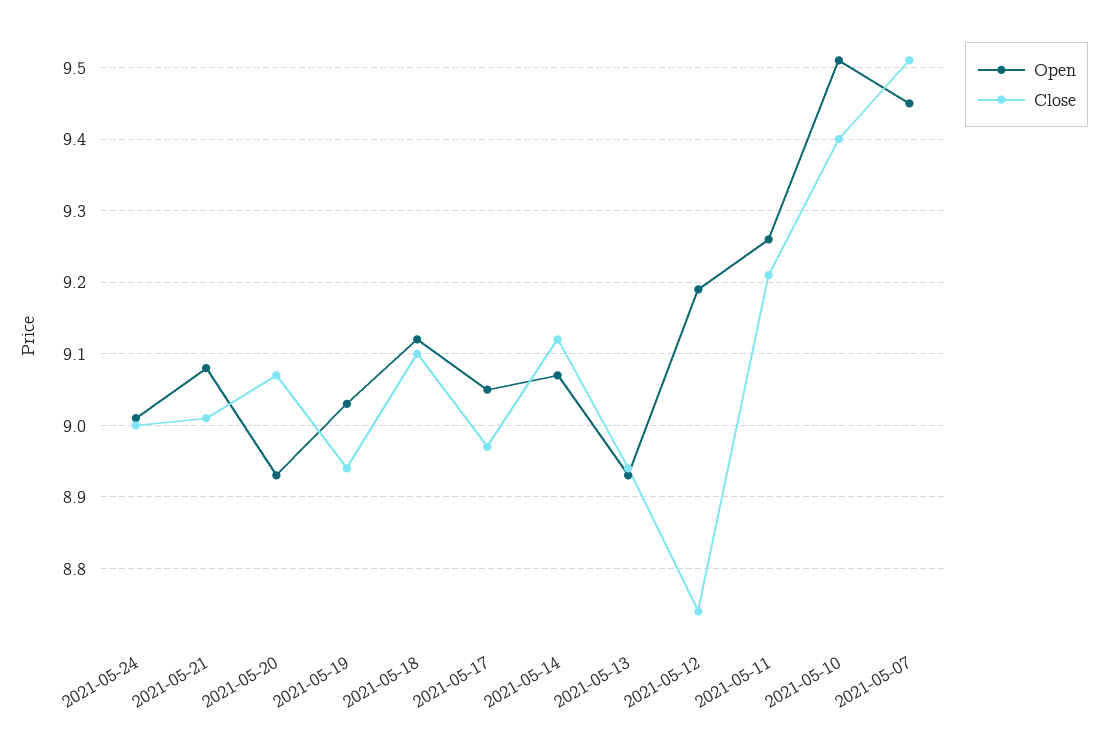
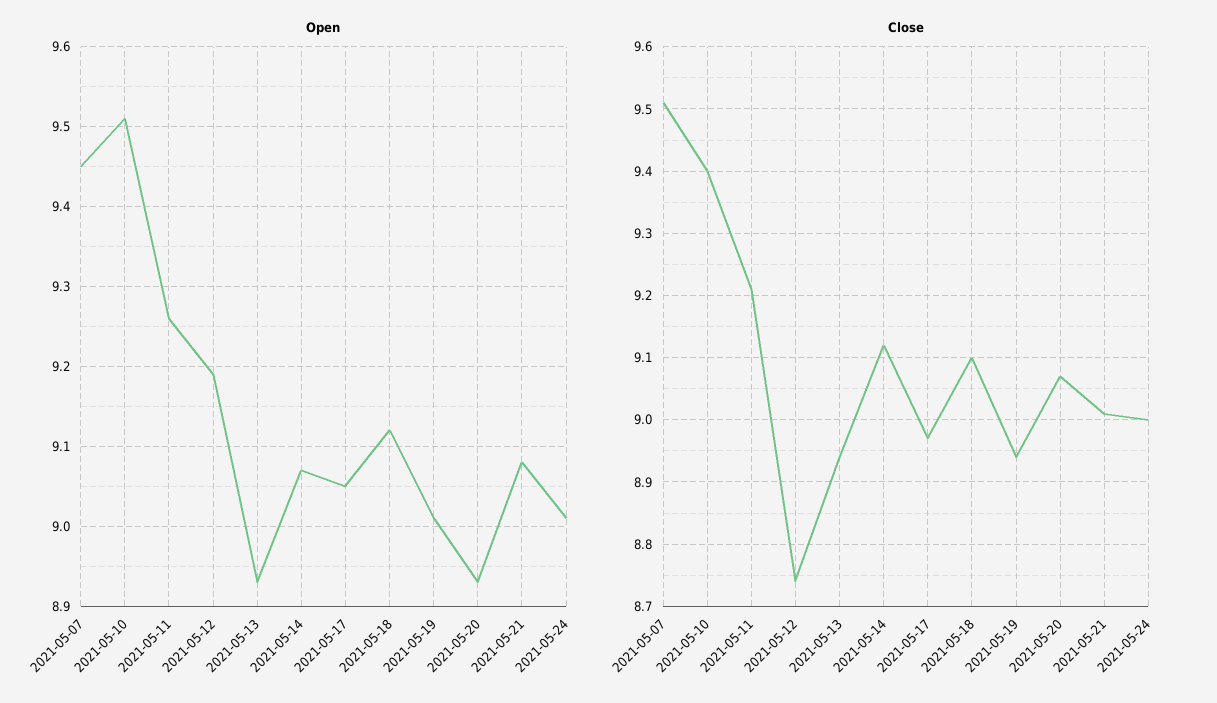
  {
    "Open": {
      "2021-05-24": 9.01,
      "2021-05-21": 9.08,
      "2021-05-20": 8.93,
-     "2021-05-19": 9.03,
+     "2021-05-19": 9.01,
      "2021-05-18": 9.12,
      "2021-05-17": 9.05,
      "2021-05-14": 9.07,
      "2021-05-13": 8.93,
      "2021-05-12": 9.19,
      "2021-05-11": 9.26,
      "2021-05-10": 9.51,
      "2021-05-07": 9.45
    },
    "Close": {
      "2021-05-24": 9,
      "2021-05-21": 9.01,
      "2021-05-20": 9.07,
      "2021-05-19": 8.94,
      "2021-05-18": 9.1,
      "2021-05-17": 8.97,
      "2021-05-14": 9.12,
      "2021-05-13": 8.94,
      "2021-05-12": 8.74,
      "2021-05-11": 9.21,
      "2021-05-10": 9.4,
      "2021-05-07": 9.51
    }
  }

